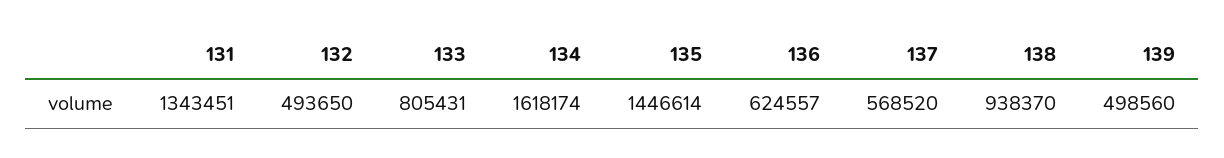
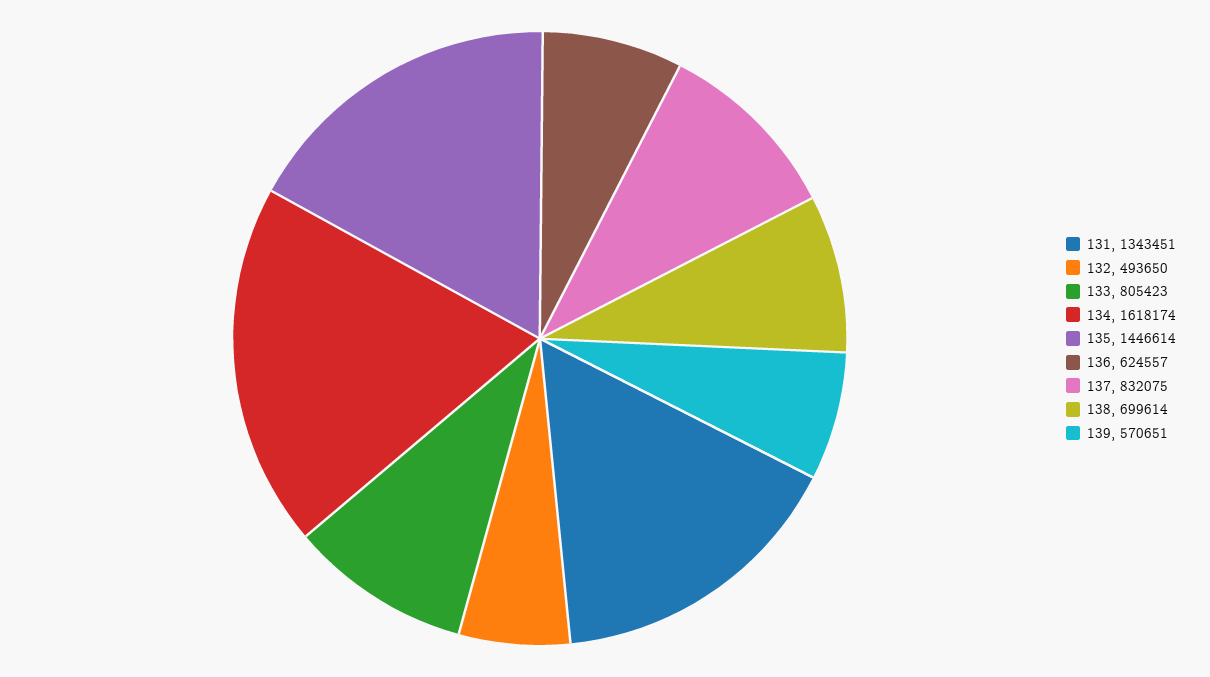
  {
    "131": 1343451,
    "132": 493650,
-   "133": 805431,
+   "133": 805423,
    "134": 1618174,
    "135": 1446614,
    "136": 624557,
-   "137": 568520,
+   "137": 832075,
-   "138": 938370,
+   "138": 699614,
-   "139": 498560
+   "139": 570651
  }

